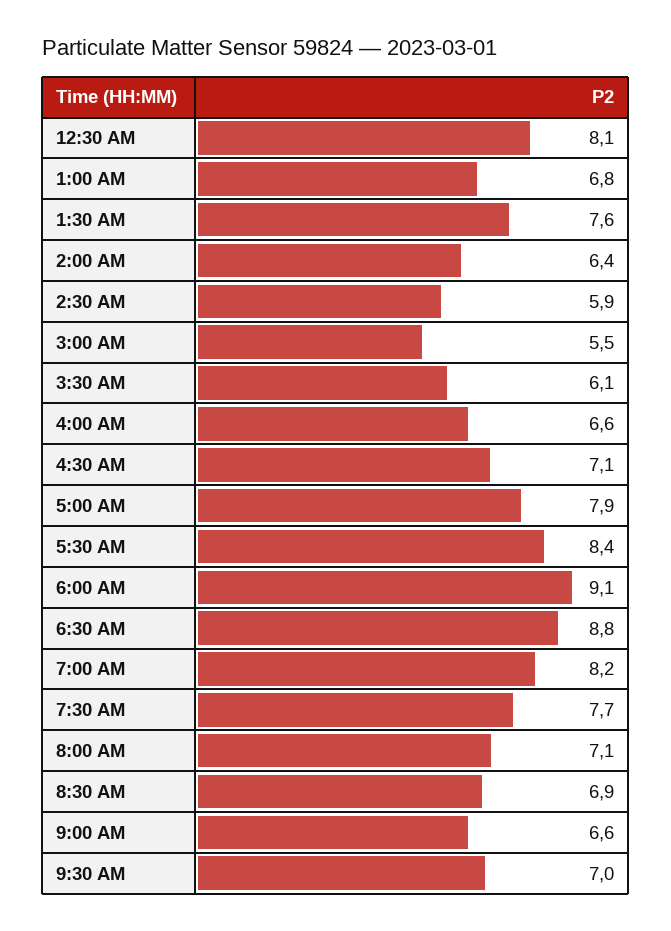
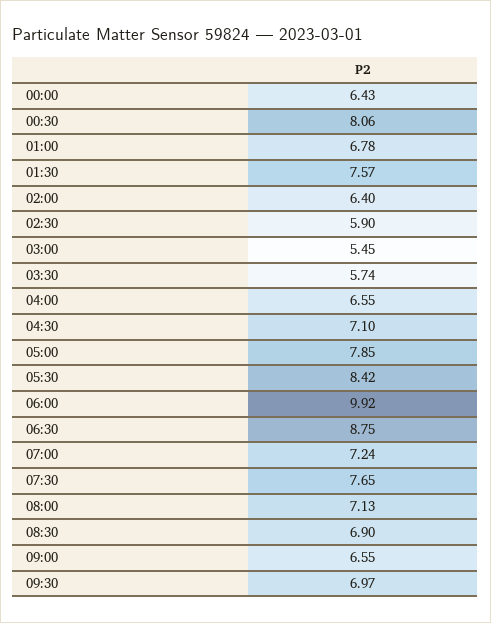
  {
    "12:30 AM": 8.06,
    "1:00 AM": 6.78,
    "1:30 AM": 7.57,
    "2:00 AM": 6.4,
    "2:30 AM": 5.9,
    "3:00 AM": 5.45,
-   "3:30 AM": 6.1,
+   "3:30 AM": 5.74,
    "4:00 AM": 6.55,
    "4:30 AM": 7.1,
    "5:00 AM": 7.85,
    "5:30 AM": 8.42,
-   "6:00 AM": 9.1,
+   "6:00 AM": 9.92,
    "6:30 AM": 8.75,
-   "7:00 AM": 8.2,
+   "7:00 AM": 7.24,
    "7:30 AM": 7.65,
    "8:00 AM": 7.13,
    "8:30 AM": 6.9,
    "9:00 AM": 6.55,
-   "9:30 AM": 6.97
+   "9:30 AM": 6.97,
+   "00:00": 6.43
  }

